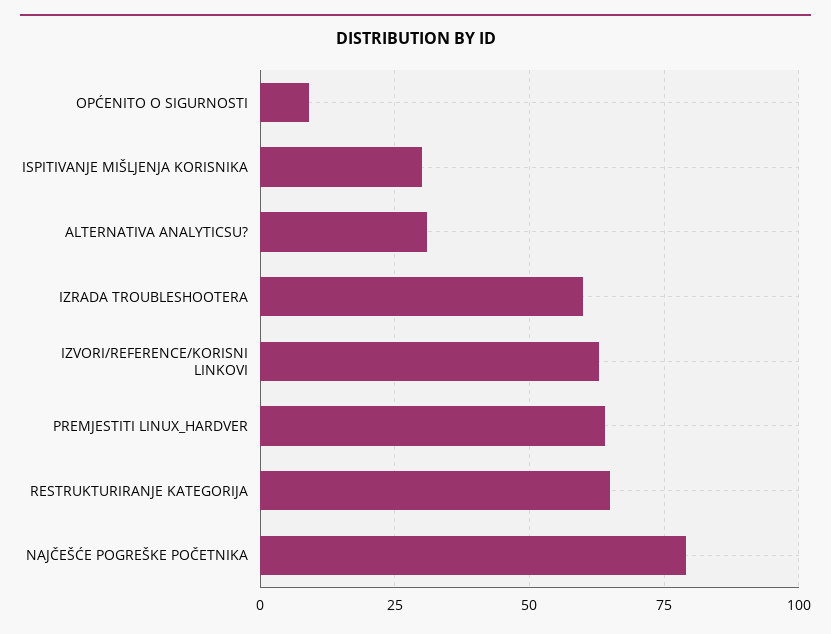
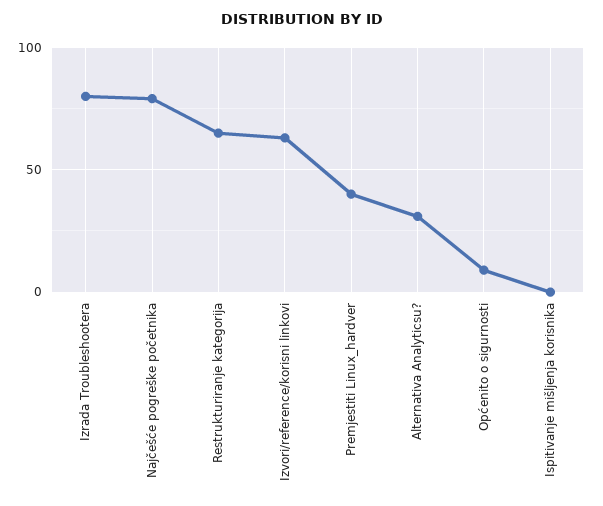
  {
    "OPĆENITO O SIGURNOSTI": 10,
-   "ISPITIVANJE MIŠLJENJA KORISNIKA": 30,
+   "ISPITIVANJE MIŠLJENJA KORISNIKA": 0,
    "ALTERNATIVA ANALYTICSU?": 30,
-   "IZRADA TROUBLESHOOTERA": 60,
+   "IZRADA TROUBLESHOOTERA": 80,
    "IZVORI/REFERENCE/KORISNI LINKOVI": 65,
-   "PREMJESTITI LINUX_HARDVER": 65,
+   "PREMJESTITI LINUX_HARDVER": 40,
    "RESTRUKTURIRANJE KATEGORIJA": 65,
    "NAJČEŠĆE POGREŠKE POČETNIKA": 80
  }

